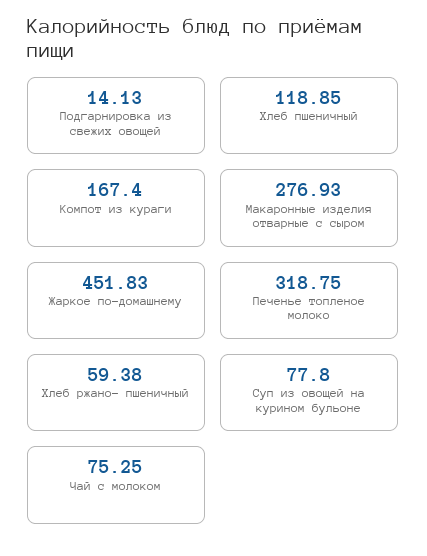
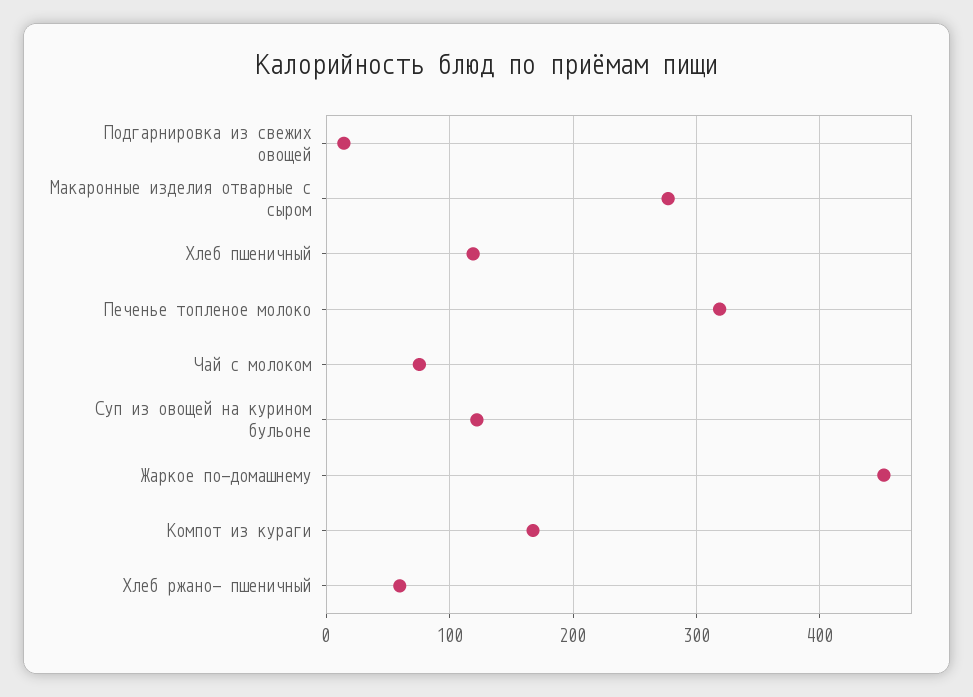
  {
    "Подгарнировка из свежих овощей": 14.13,
    "Хлеб пшеничный": 118.85,
    "Компот из кураги": 167.4,
    "Макаронные изделия отварные с сыром": 276.93,
    "Жаркое по-домашнему": 451.83,
    "Печенье топленое молоко": 318.75,
    "Хлеб ржано- пшеничный": 59.38,
-   "Суп из овощей на курином бульоне": 77.8,
+   "Суп из овощей на курином бульоне": 120,
    "Чай с молоком": 75.25
  }

